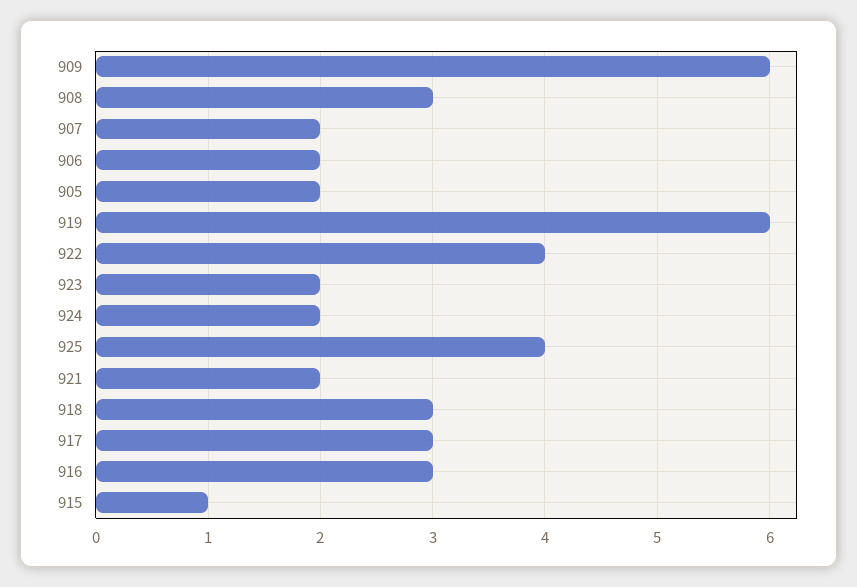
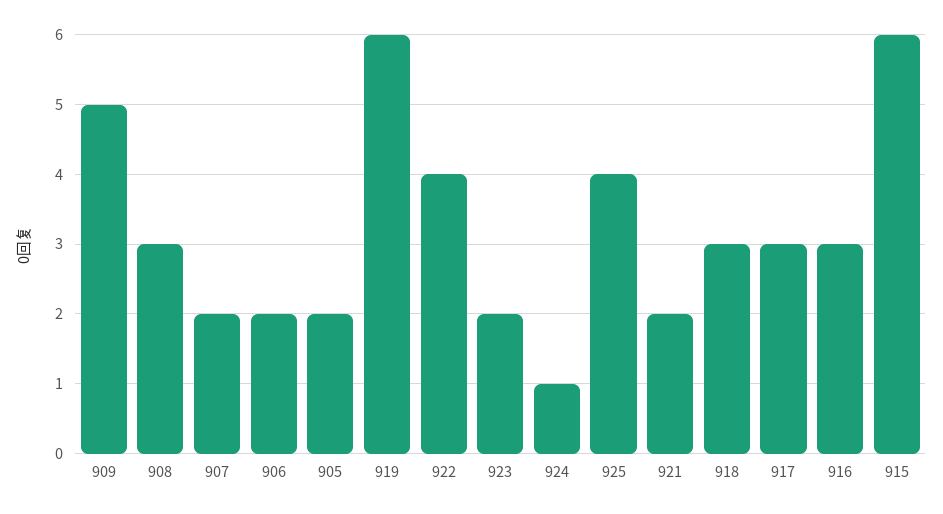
  {
-   "909": 6,
+   "909": 5,
    "908": 3,
    "907": 2,
    "906": 2,
    "905": 2,
    "919": 6,
    "922": 4,
    "923": 2,
-   "924": 2,
+   "924": 1,
    "925": 4,
    "921": 2,
    "918": 3,
    "917": 3,
    "916": 3,
-   "915": 1
+   "915": 6
  }

